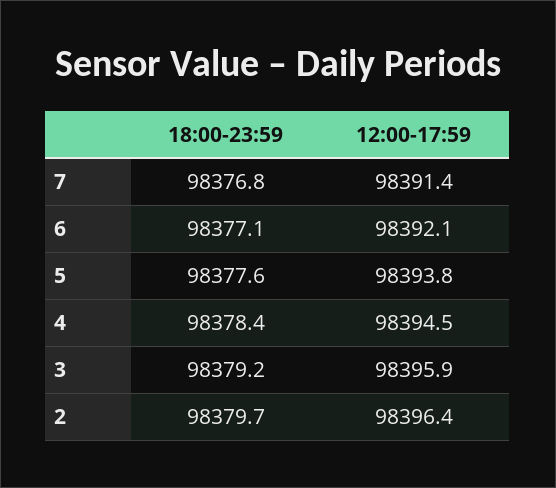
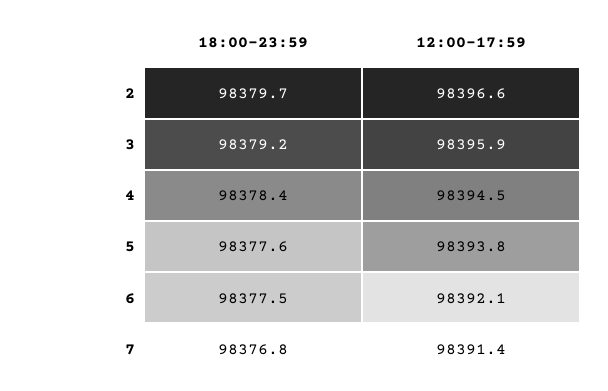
  {
    "18:00-23:59": {
      "7": 98376.8,
-     "6": 98377.1,
+     "6": 98377.5,
      "5": 98377.6,
      "4": 98378.4,
      "3": 98379.2,
      "2": 98379.7
    },
    "12:00-17:59": {
      "7": 98391.4,
      "6": 98392.1,
      "5": 98393.8,
      "4": 98394.5,
      "3": 98395.9,
-     "2": 98396.4
+     "2": 98396.6
    }
  }

